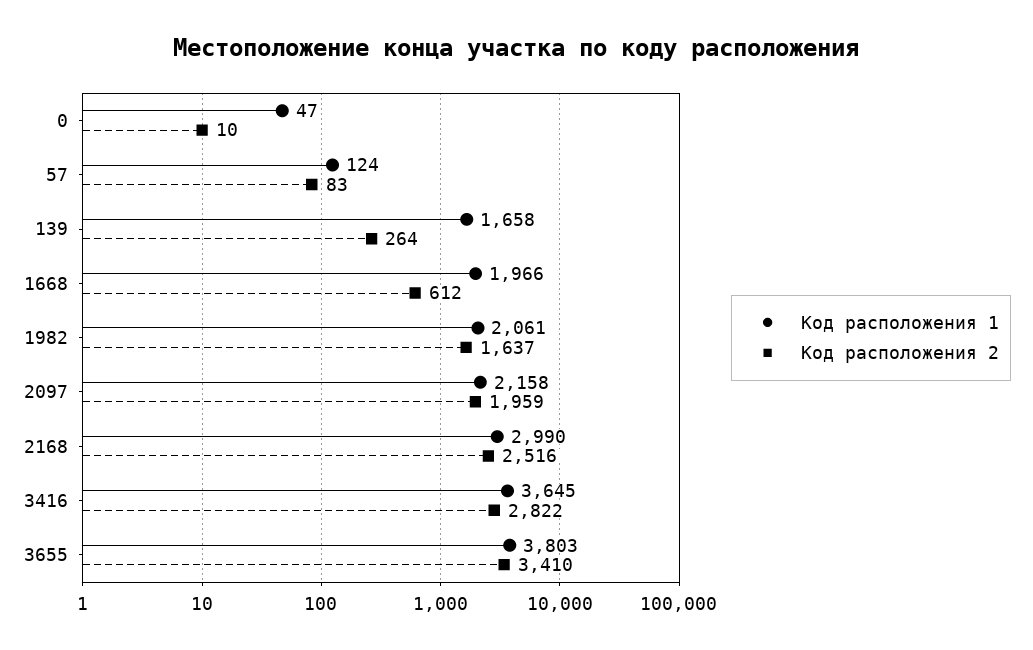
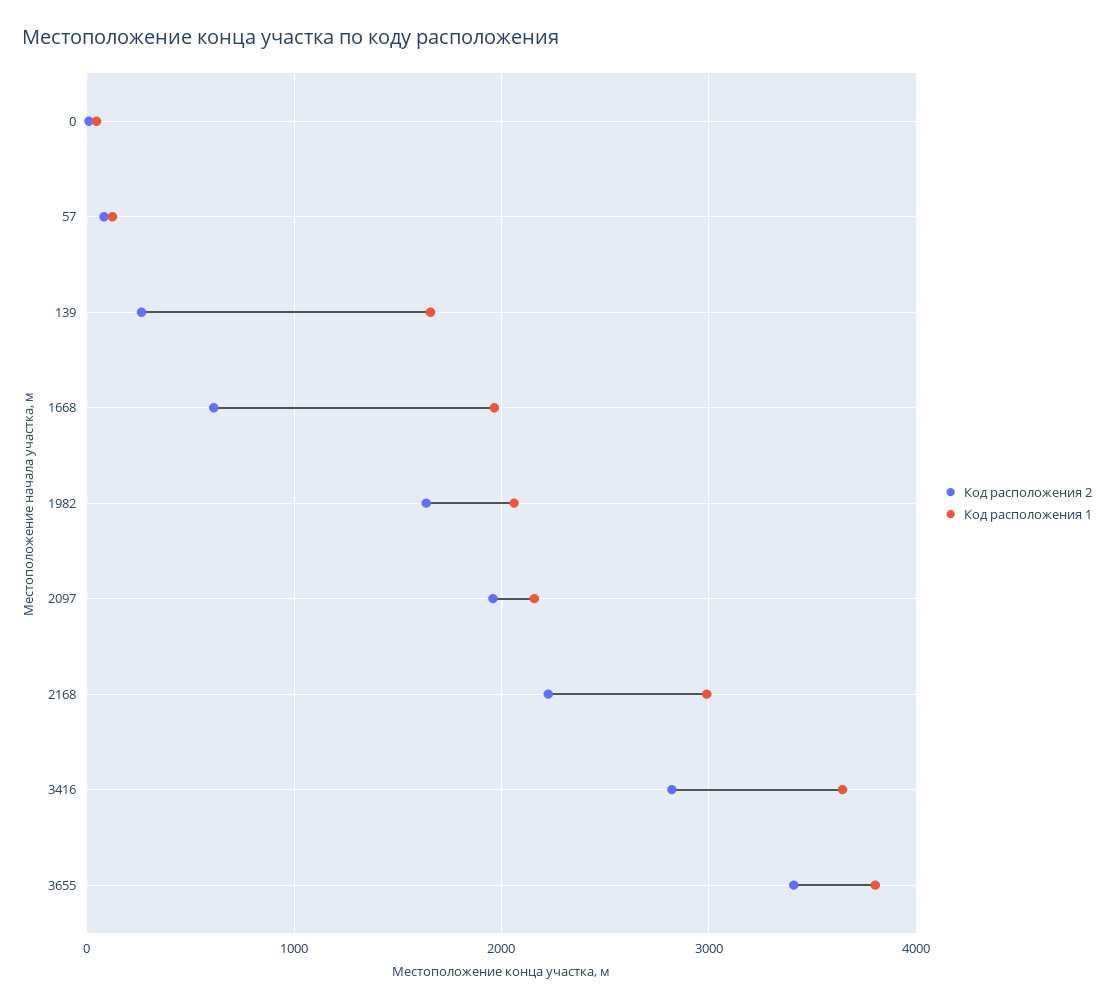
  {
    "Код расположения 1": {
      "0": 47,
      "57": 124,
      "139": 1658,
      "1668": 1966,
      "1982": 2061,
      "2097": 2158,
      "2168": 2990,
      "3416": 3645,
      "3655": 3803
    },
    "Код расположения 2": {
      "0": 10,
      "57": 83,
      "139": 264,
      "1668": 612,
      "1982": 1637,
      "2097": 1959,
-     "2168": 2516,
+     "2168": 2200,
      "3416": 2822,
      "3655": 3410
    }
  }

